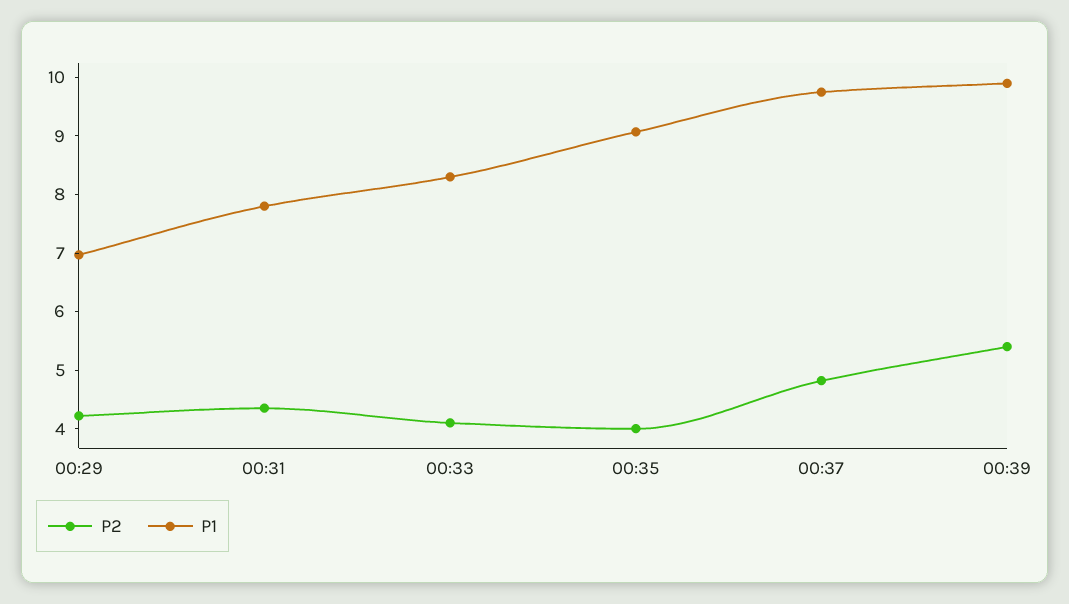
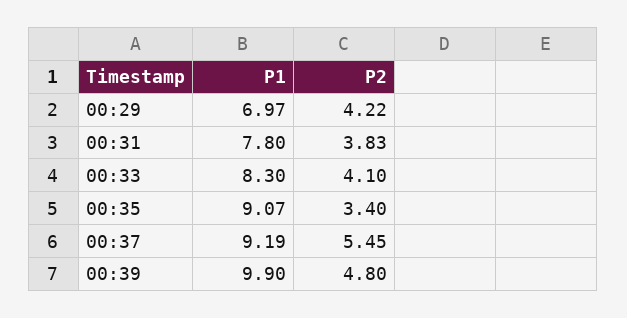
  {
    "P2": {
      "00:29": 4.22,
-     "00:31": 4.4,
+     "00:31": 3.83,
      "00:33": 4.1,
-     "00:35": 4,
+     "00:35": 3.4,
-     "00:37": 4.8,
+     "00:37": 5.45,
-     "00:39": 5.4
+     "00:39": 4.8
    },
    "P1": {
      "00:29": 6.97,
      "00:31": 7.8,
      "00:33": 8.3,
      "00:35": 9.07,
-     "00:37": 9.8,
+     "00:37": 9.19,
      "00:39": 9.9
    }
  }

